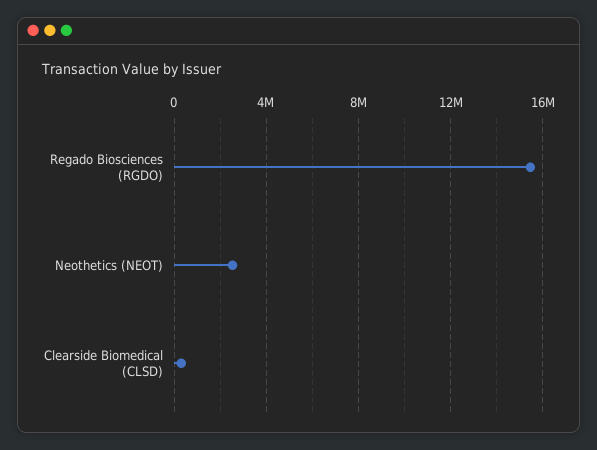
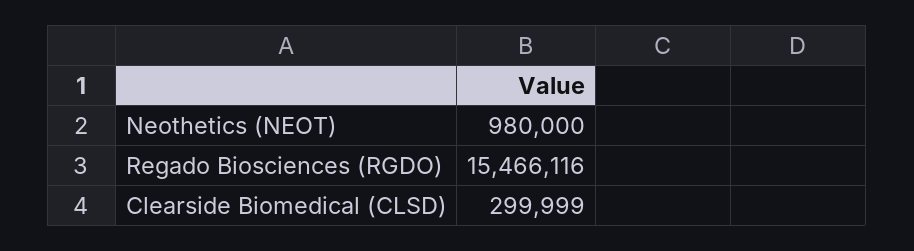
  {
    "Regado Biosciences (RGDO)": 15466116,
-   "Neothetics (NEOT)": 2500000,
+   "Neothetics (NEOT)": 980000,
    "Clearside Biomedical (CLSD)": 299999
  }

